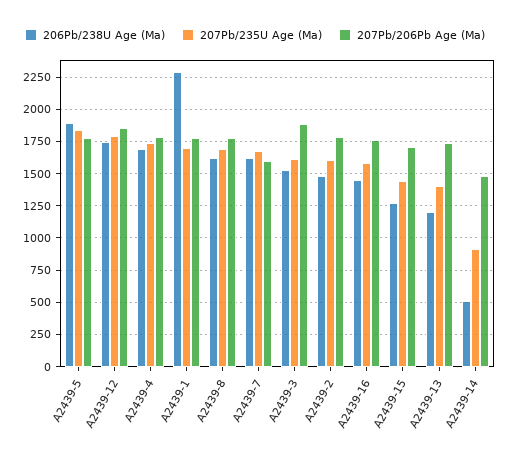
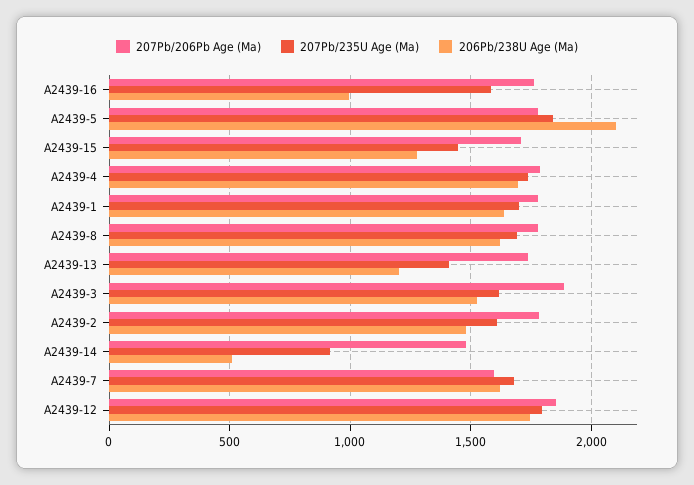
  {
    "206Pb/238U Age (Ma)": {
-     "A2439-5": 1900,
+     "A2439-5": 2100,
      "A2439-12": 1750,
      "A2439-4": 1700,
-     "A2439-1": 2300,
+     "A2439-1": 1650,
      "A2439-8": 1600,
      "A2439-7": 1600,
      "A2439-3": 1500,
      "A2439-2": 1500,
-     "A2439-16": 1450,
+     "A2439-16": 1000,
      "A2439-15": 1250,
      "A2439-13": 1200,
      "A2439-14": 500
    },
    "207Pb/235U Age (Ma)": {
      "A2439-5": 1850,
      "A2439-12": 1800,
      "A2439-4": 1750,
      "A2439-1": 1700,
      "A2439-8": 1700,
      "A2439-7": 1700,
      "A2439-3": 1600,
      "A2439-2": 1600,
      "A2439-16": 1600,
      "A2439-15": 1450,
      "A2439-13": 1400,
      "A2439-14": 900
    },
    "207Pb/206Pb Age (Ma)": {
      "A2439-5": 1800,
      "A2439-12": 1850,
      "A2439-4": 1800,
      "A2439-1": 1800,
      "A2439-8": 1800,
      "A2439-7": 1600,
      "A2439-3": 1900,
      "A2439-2": 1800,
      "A2439-16": 1750,
      "A2439-15": 1700,
      "A2439-13": 1750,
      "A2439-14": 1500
    }
  }

